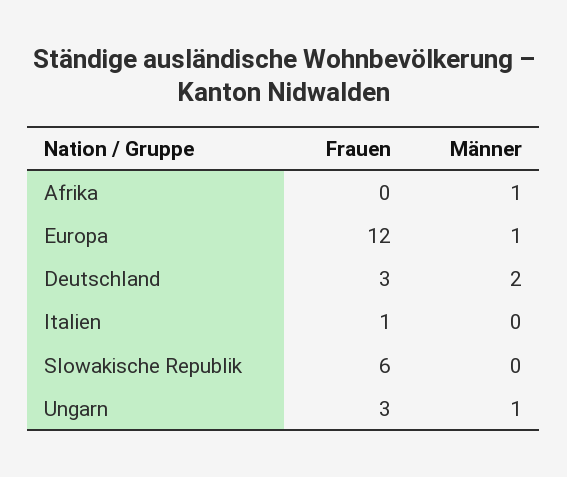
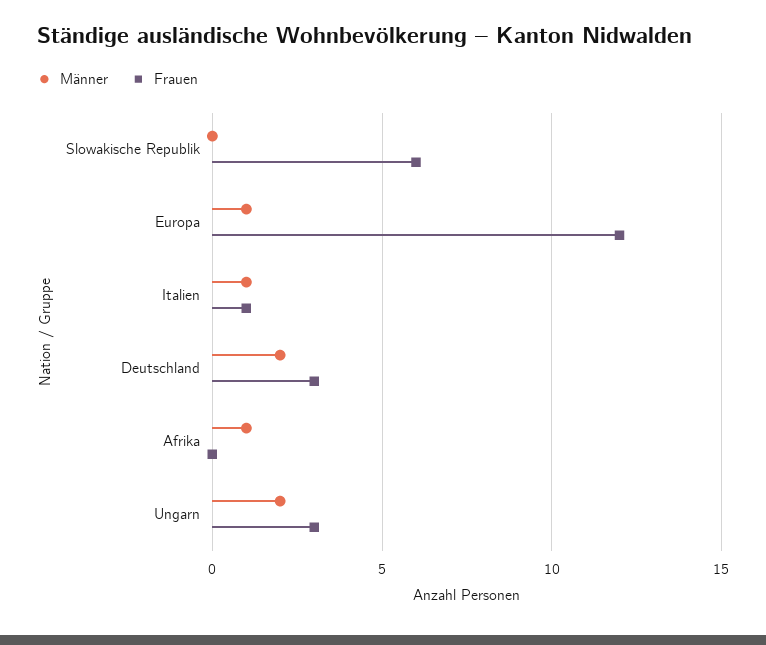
  {
    "Frauen": {
      "Afrika": 0,
      "Europa": 12,
      "Deutschland": 3,
      "Italien": 1,
      "Slowakische Republik": 6,
      "Ungarn": 3
    },
    "Männer": {
      "Afrika": 1,
      "Europa": 1,
      "Deutschland": 2,
-     "Italien": 0,
+     "Italien": 1,
      "Slowakische Republik": 0,
-     "Ungarn": 1
+     "Ungarn": 2
    }
  }

